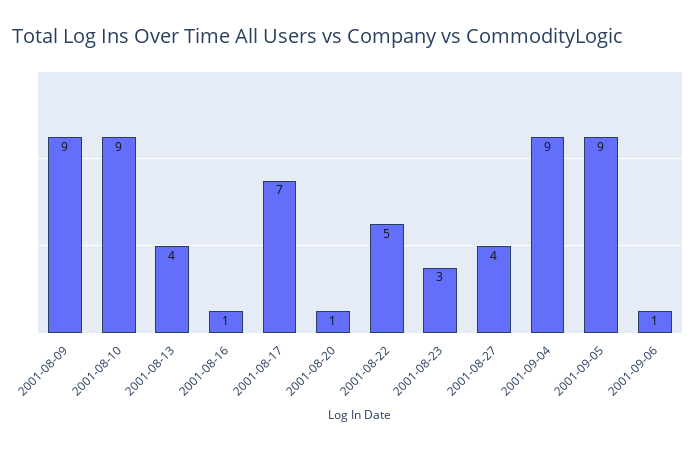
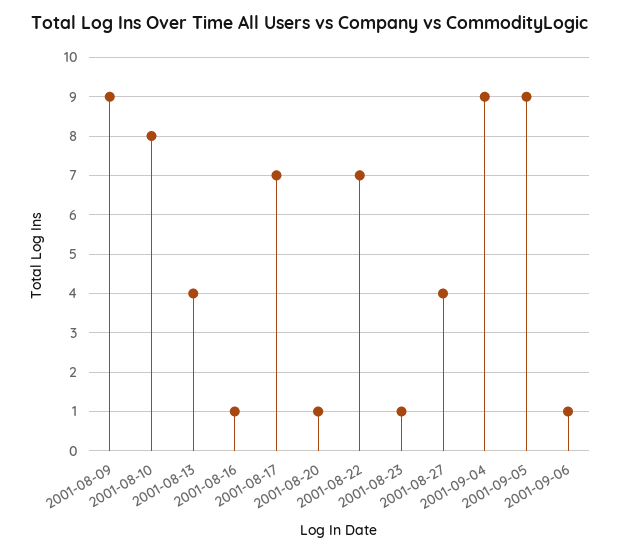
  {
    "2001-08-09": 9,
-   "2001-08-10": 9,
+   "2001-08-10": 8,
    "2001-08-13": 4,
    "2001-08-16": 1,
    "2001-08-17": 7,
    "2001-08-20": 1,
-   "2001-08-22": 5,
+   "2001-08-22": 7,
-   "2001-08-23": 3,
+   "2001-08-23": 1,
    "2001-08-27": 4,
    "2001-09-04": 9,
    "2001-09-05": 9,
    "2001-09-06": 1
  }

